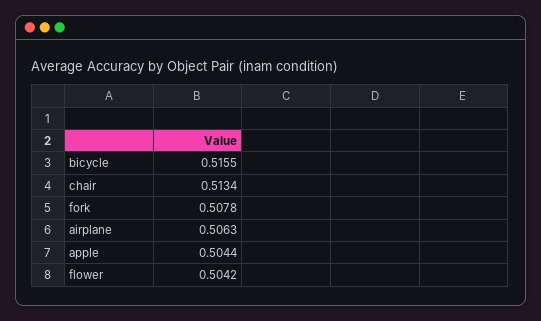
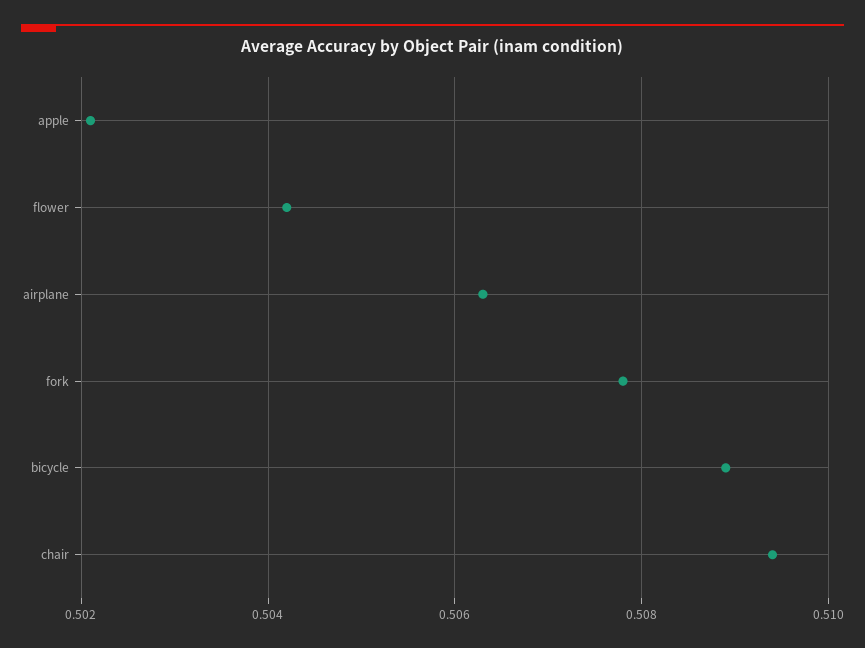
  {
-   "bicycle": 0.5155,
+   "bicycle": 0.509,
-   "chair": 0.5134,
+   "chair": 0.5095,
    "fork": 0.5078,
    "airplane": 0.5063,
-   "apple": 0.5044,
+   "apple": 0.502,
    "flower": 0.5042
  }

